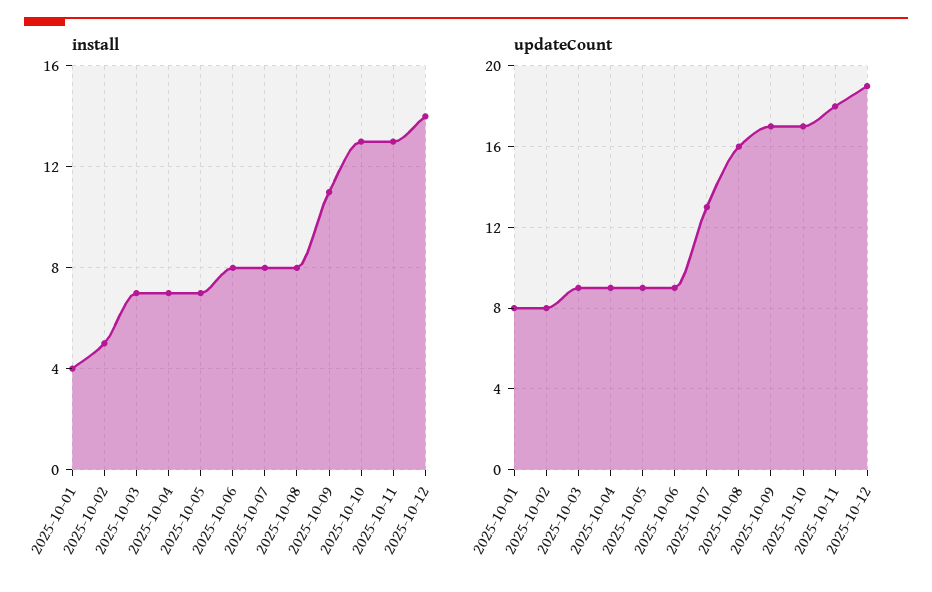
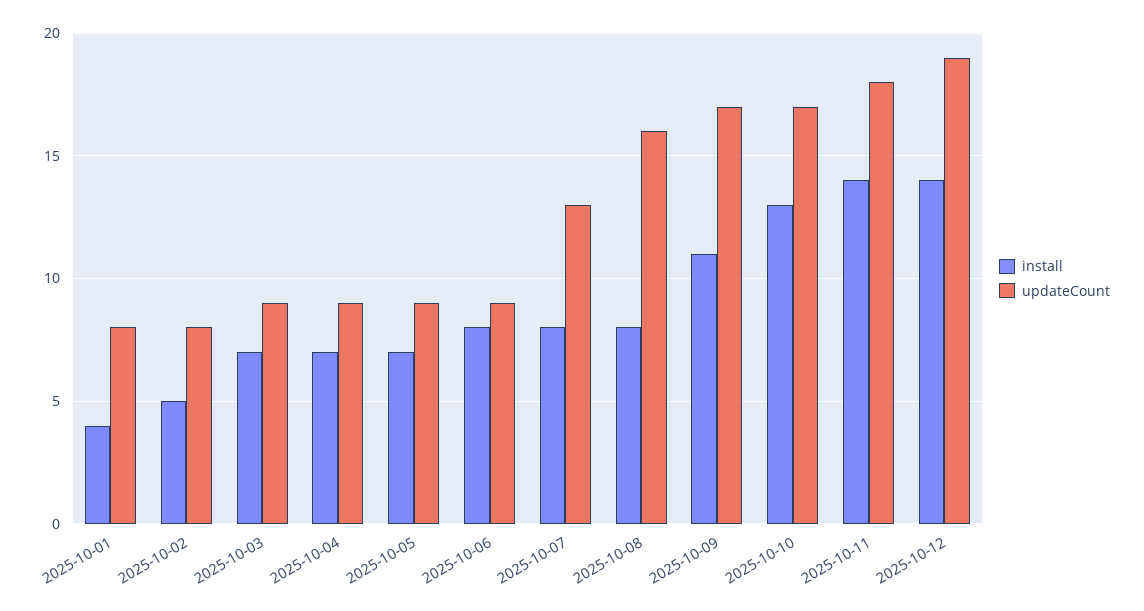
  {
    "install": {
      "2025-10-01": 4,
      "2025-10-02": 5,
      "2025-10-03": 7,
      "2025-10-04": 7,
      "2025-10-05": 7,
      "2025-10-06": 8,
      "2025-10-07": 8,
      "2025-10-08": 8,
      "2025-10-09": 11,
      "2025-10-10": 13,
-     "2025-10-11": 13,
+     "2025-10-11": 14,
      "2025-10-12": 14
    },
    "updateCount": {
      "2025-10-01": 8,
      "2025-10-02": 8,
      "2025-10-03": 9,
      "2025-10-04": 9,
      "2025-10-05": 9,
      "2025-10-06": 9,
      "2025-10-07": 13,
      "2025-10-08": 16,
      "2025-10-09": 17,
      "2025-10-10": 17,
      "2025-10-11": 18,
      "2025-10-12": 19
    }
  }

